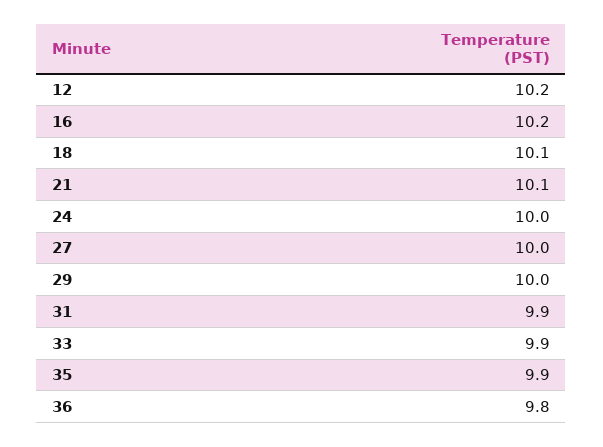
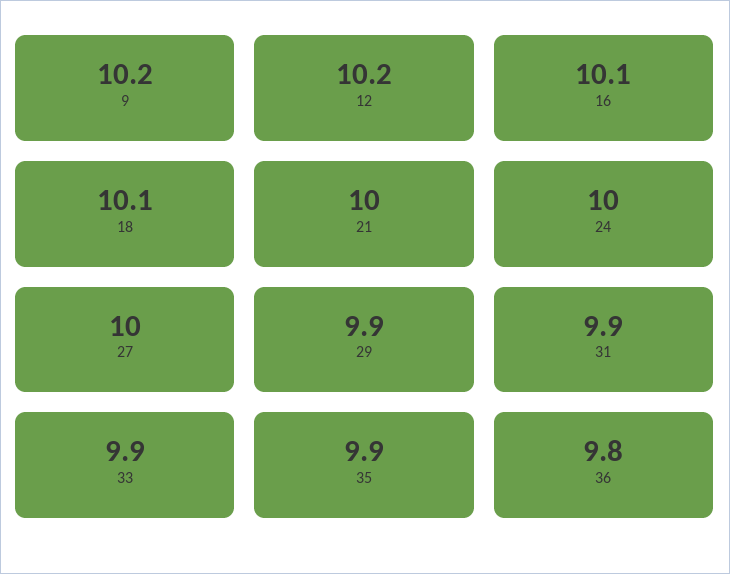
  {
    "12": 10.2,
-   "16": 10.2,
+   "16": 10.1,
    "18": 10.1,
-   "21": 10.1,
+   "21": 10,
    "24": 10,
    "27": 10,
-   "29": 10,
+   "29": 9.9,
    "31": 9.9,
    "33": 9.9,
    "35": 9.9,
-   "36": 9.8
+   "36": 9.8,
+   "9": 10.2
  }

